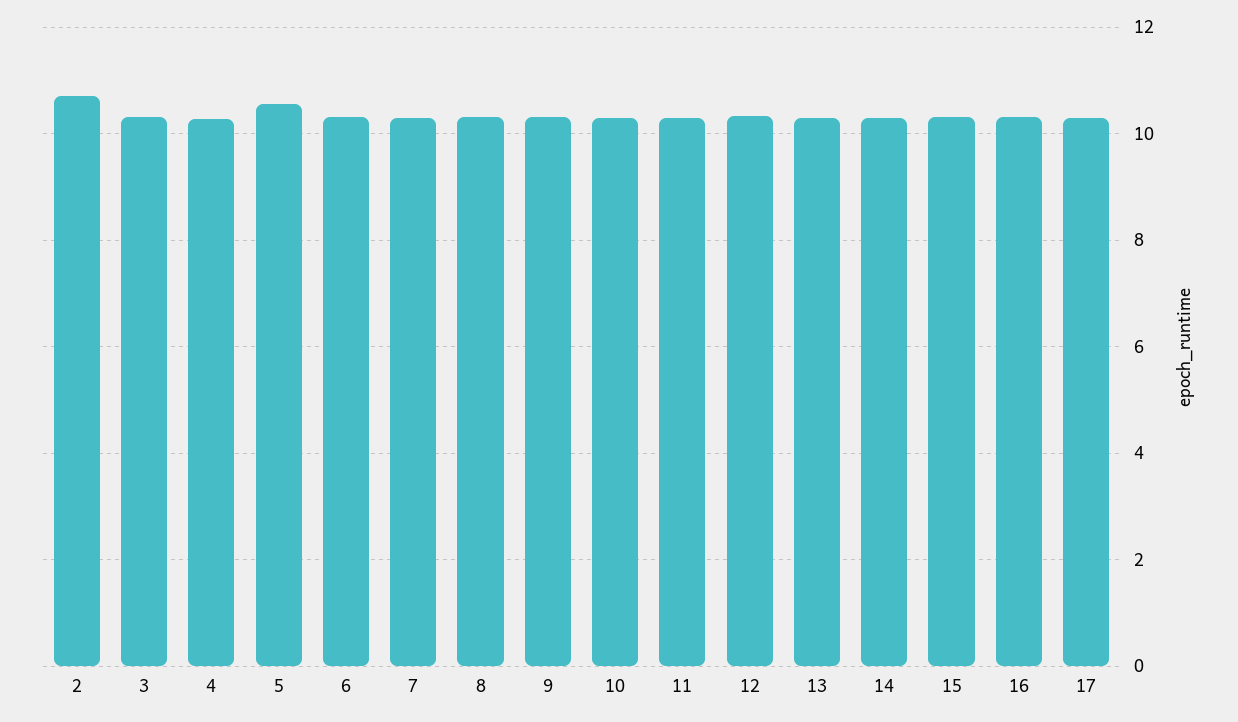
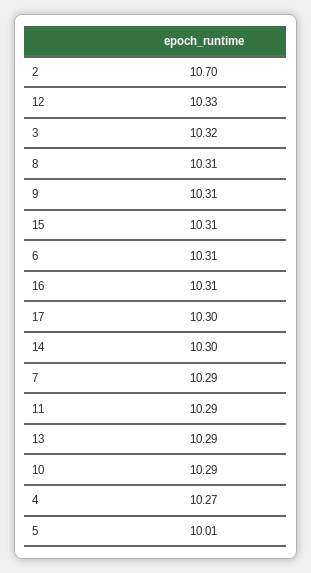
  {
    "2": 10.7,
    "3": 10.32,
    "4": 10.27,
-   "5": 10.6,
+   "5": 10.01,
    "6": 10.31,
    "7": 10.29,
    "8": 10.31,
    "9": 10.31,
    "10": 10.29,
    "11": 10.29,
    "12": 10.33,
    "13": 10.29,
    "14": 10.3,
    "15": 10.31,
    "16": 10.31,
    "17": 10.3
  }

